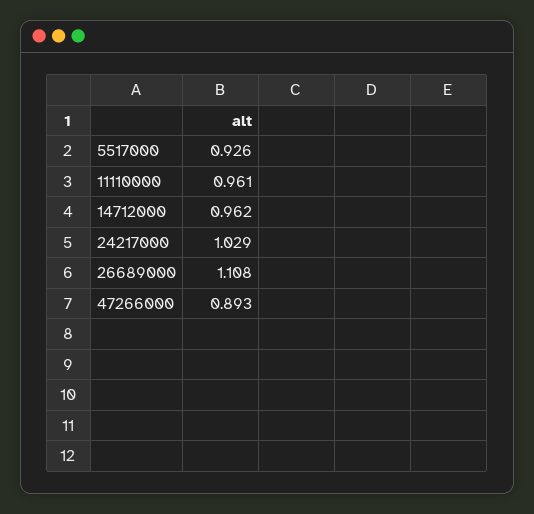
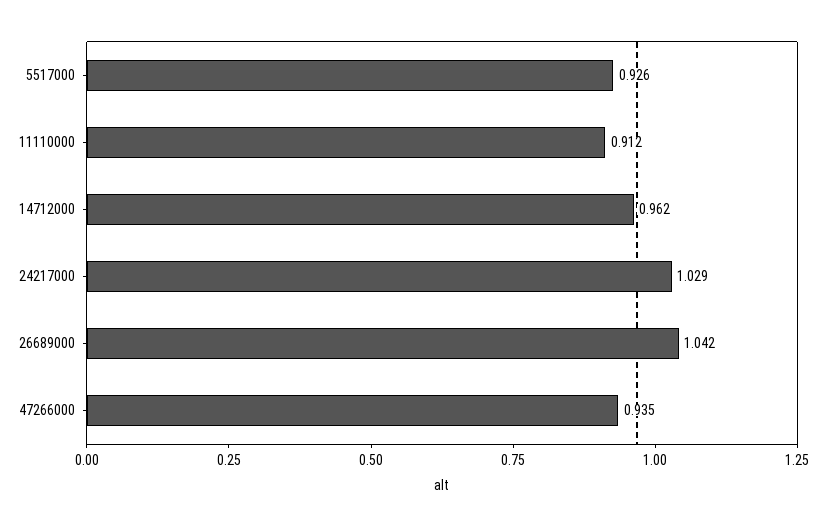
  {
    "5517000": 0.926,
-   "11110000": 0.961,
+   "11110000": 0.912,
    "14712000": 0.962,
    "24217000": 1.029,
-   "26689000": 1.108,
+   "26689000": 1.042,
-   "47266000": 0.893
+   "47266000": 0.935
  }

